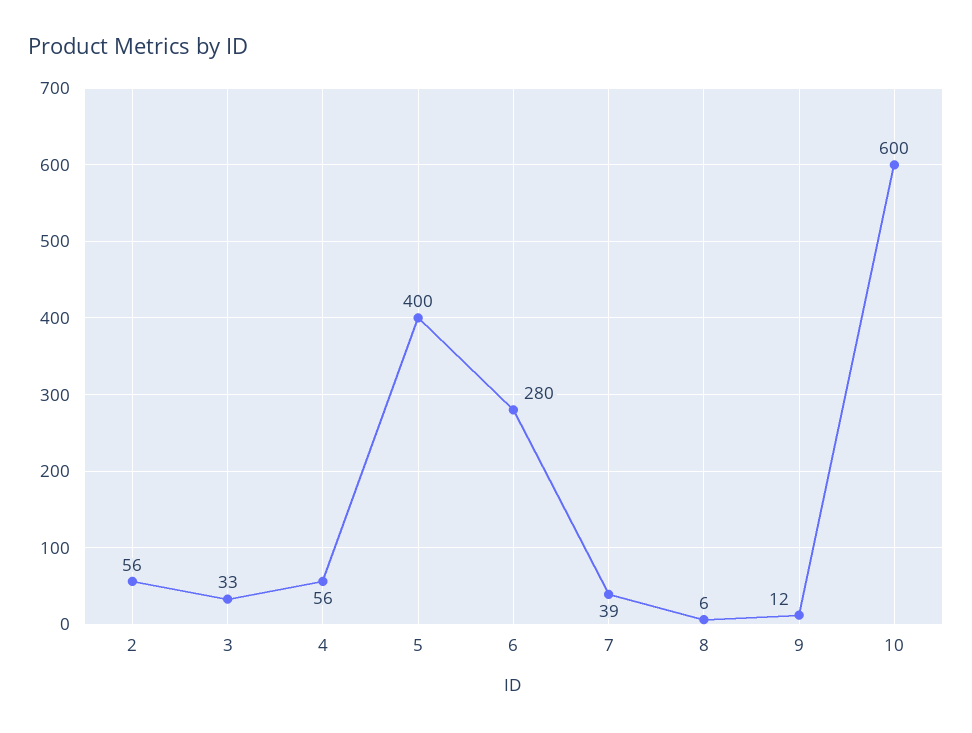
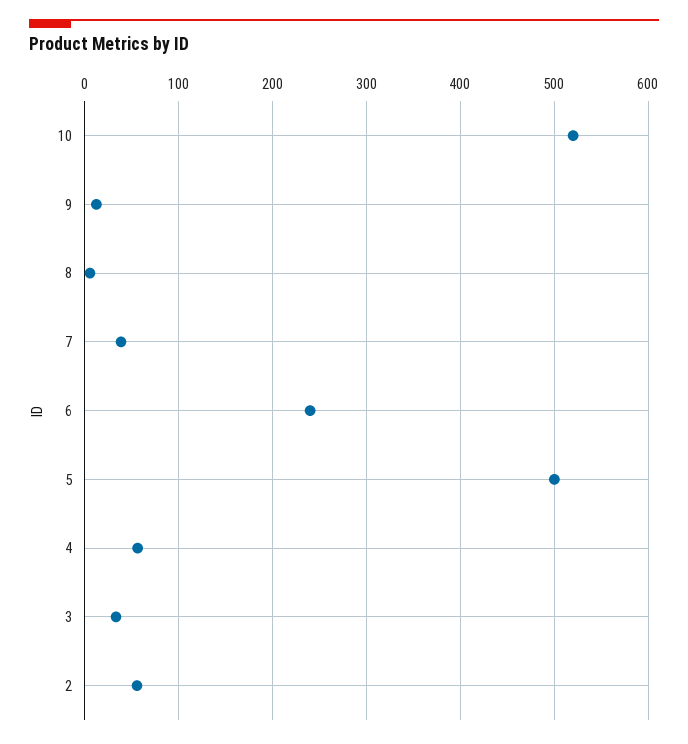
  {
    "2": 56,
    "3": 33,
    "4": 56,
-   "5": 400,
+   "5": 500,
-   "6": 280,
+   "6": 240,
    "7": 39,
    "8": 6,
    "9": 12,
-   "10": 600
+   "10": 520
  }

